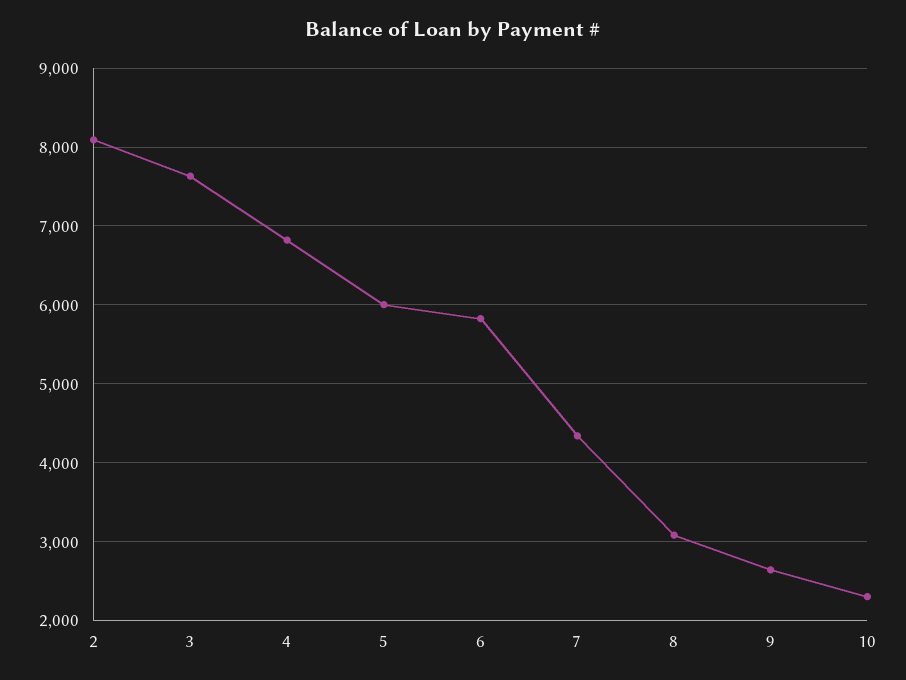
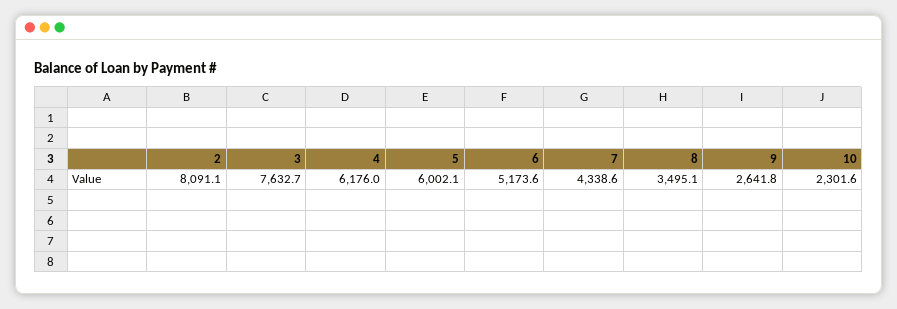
  {
    "2": 8091.1,
    "3": 7632.7,
-   "4": 6800,
+   "4": 6176,
    "5": 6002.1,
-   "6": 5800,
+   "6": 5173.6,
    "7": 4338.6,
-   "8": 3100,
+   "8": 3495.1,
    "9": 2641.8,
    "10": 2301.6
  }

